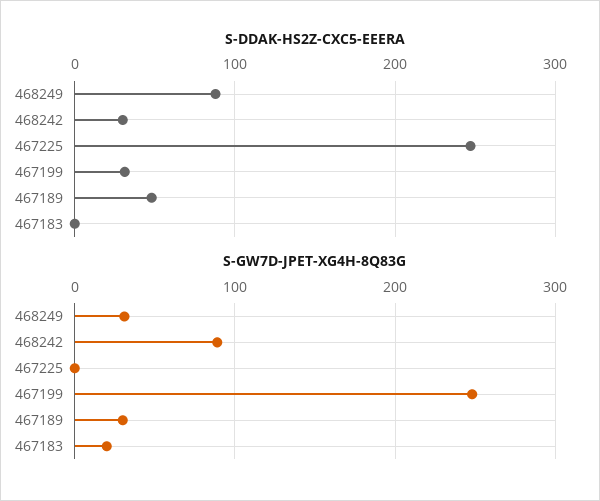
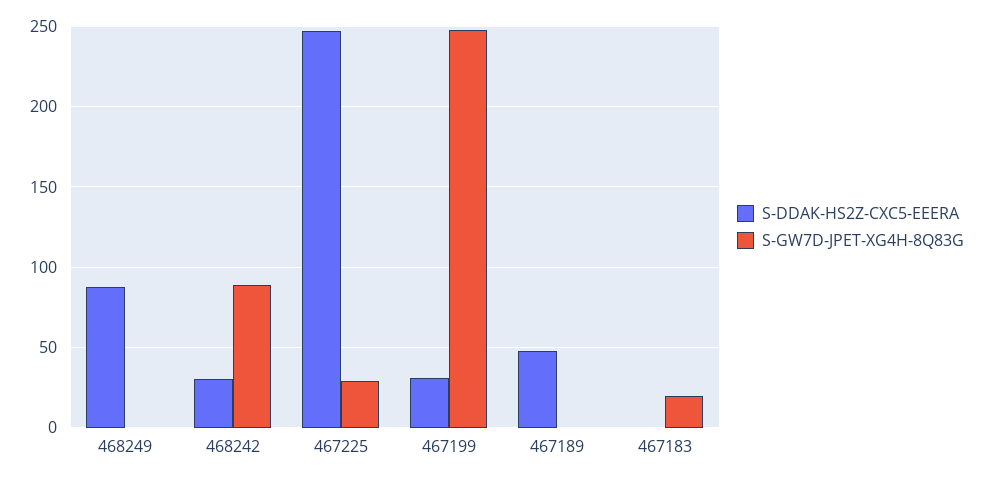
  {
    "S-DDAK-HS2Z-CXC5-EEERA": {
      "468249": 90,
      "468242": 30,
      "467225": 245,
      "467199": 30,
      "467189": 50,
      "467183": 0
    },
    "S-GW7D-JPET-XG4H-8Q83G": {
-     "468249": 30,
+     "468249": 0,
      "468242": 90,
-     "467225": 0,
+     "467225": 30,
      "467199": 250,
-     "467189": 30,
+     "467189": 0,
      "467183": 20
    }
  }

